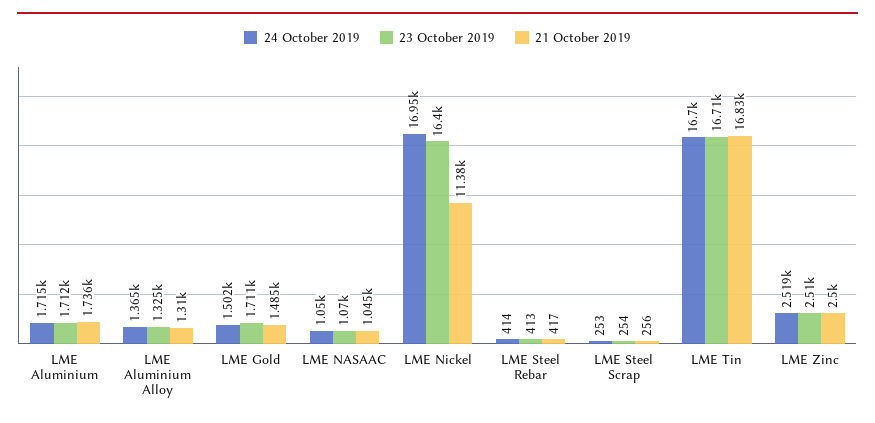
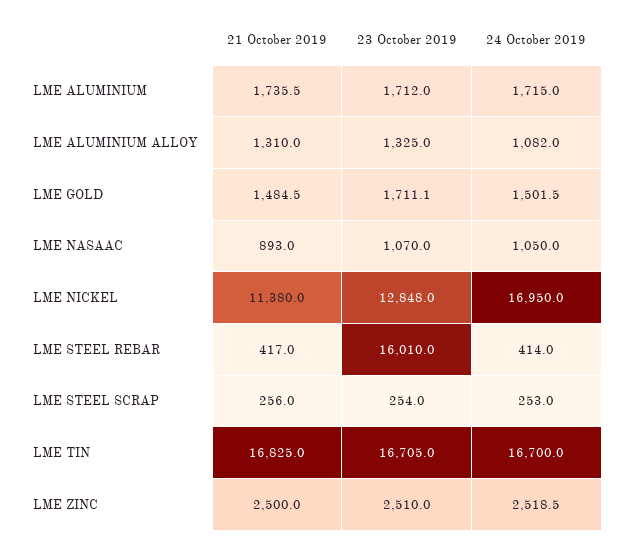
  {
    "24 October 2019": {
      "LME Aluminium": 1715,
-     "LME Aluminium Alloy": 1365,
+     "LME Aluminium Alloy": 1082,
      "LME Gold": 1501.5,
      "LME NASAAC": 1050,
      "LME Nickel": 16950,
      "LME Steel Rebar": 414,
      "LME Steel Scrap": 253,
      "LME Tin": 16700,
      "LME Zinc": 2518.5
    },
    "23 October 2019": {
      "LME Aluminium": 1712,
      "LME Aluminium Alloy": 1325,
      "LME Gold": 1711.1,
      "LME NASAAC": 1070,
-     "LME Nickel": 16400,
+     "LME Nickel": 12848,
-     "LME Steel Rebar": 413,
+     "LME Steel Rebar": 16010,
      "LME Steel Scrap": 254,
      "LME Tin": 16705,
      "LME Zinc": 2510
    },
    "21 October 2019": {
      "LME Aluminium": 1735.5,
      "LME Aluminium Alloy": 1310,
      "LME Gold": 1484.5,
-     "LME NASAAC": 1045,
+     "LME NASAAC": 893,
      "LME Nickel": 11380,
      "LME Steel Rebar": 417,
      "LME Steel Scrap": 256,
      "LME Tin": 16825,
      "LME Zinc": 2500
    }
  }

